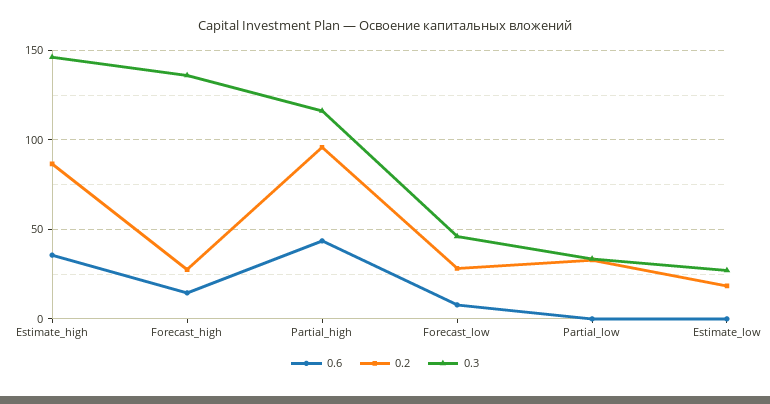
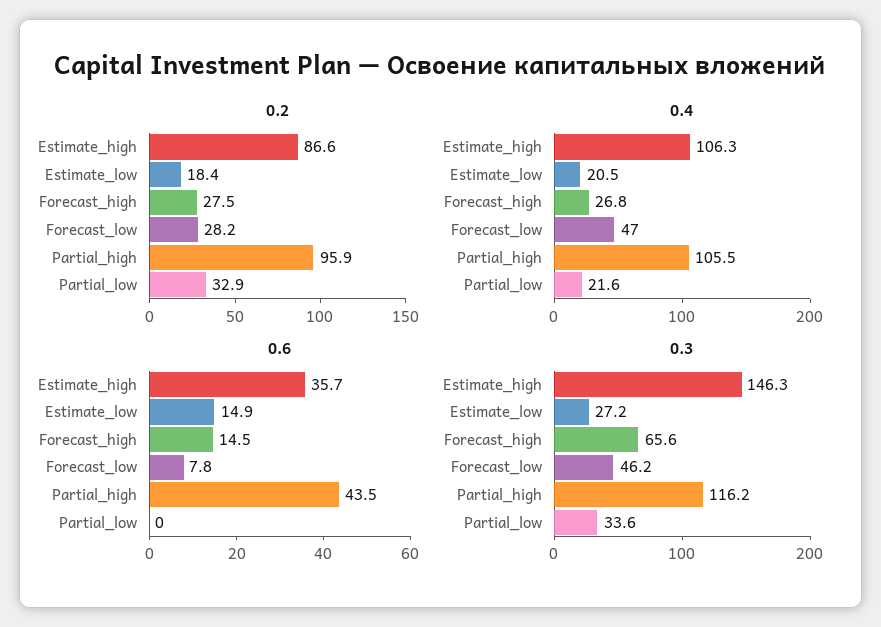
  {
    "0.6": {
      "Estimate_high": 35.7,
      "Forecast_high": 14.5,
      "Partial_high": 43.5,
      "Forecast_low": 7.8,
      "Partial_low": 0,
-     "Estimate_low": 0
+     "Estimate_low": 14.9
    },
    "0.2": {
      "Estimate_high": 86.6,
      "Forecast_high": 27.5,
      "Partial_high": 95.9,
      "Forecast_low": 28.2,
      "Partial_low": 32.9,
      "Estimate_low": 18.4
    },
    "0.3": {
      "Estimate_high": 146.3,
-     "Forecast_high": 135,
+     "Forecast_high": 65.6,
      "Partial_high": 116.2,
      "Forecast_low": 46.2,
      "Partial_low": 33.6,
      "Estimate_low": 27.2
-   }
+   },
+   "0.4": {
+     "Estimate_high": 106.3,
+     "Estimate_low": 20.5,
+     "Forecast_high": 26.8,
+     "Forecast_low": 47,
+     "Partial_high": 105.5,
+     "Partial_low": 21.6
+   }
  }

